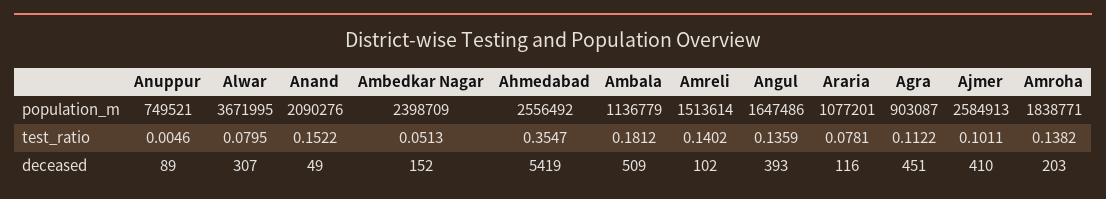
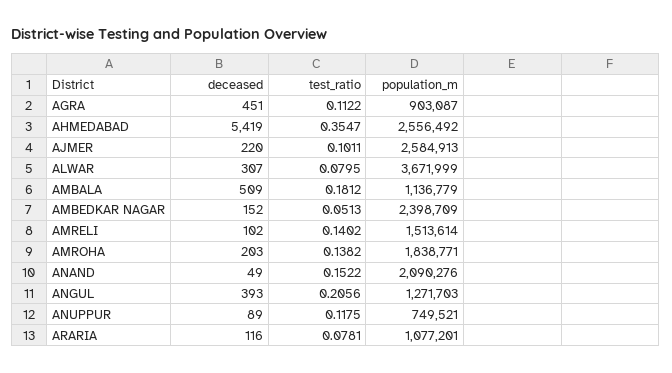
  {
    "Anuppur": {
      "population_m": 749521,
-     "test_ratio": 0.0046,
+     "test_ratio": 0.1175,
      "deceased": 89
    },
    "Alwar": {
-     "population_m": 3671995,
+     "population_m": 3671999,
      "test_ratio": 0.0795,
      "deceased": 307
    },
    "Anand": {
      "population_m": 2090276,
      "test_ratio": 0.1522,
      "deceased": 49
    },
    "Ambedkar Nagar": {
      "population_m": 2398709,
      "test_ratio": 0.0513,
      "deceased": 152
    },
    "Ahmedabad": {
      "population_m": 2556492,
      "test_ratio": 0.3547,
      "deceased": 5419
    },
    "Ambala": {
      "population_m": 1136779,
      "test_ratio": 0.1812,
      "deceased": 509
    },
    "Amreli": {
      "population_m": 1513614,
      "test_ratio": 0.1402,
      "deceased": 102
    },
    "Angul": {
-     "population_m": 1647486,
+     "population_m": 1271703,
-     "test_ratio": 0.1359,
+     "test_ratio": 0.2056,
      "deceased": 393
    },
    "Araria": {
      "population_m": 1077201,
      "test_ratio": 0.0781,
      "deceased": 116
    },
    "Agra": {
      "population_m": 903087,
      "test_ratio": 0.1122,
      "deceased": 451
    },
    "Ajmer": {
      "population_m": 2584913,
      "test_ratio": 0.1011,
-     "deceased": 410
+     "deceased": 220
    },
    "Amroha": {
      "population_m": 1838771,
      "test_ratio": 0.1382,
      "deceased": 203
    }
  }

